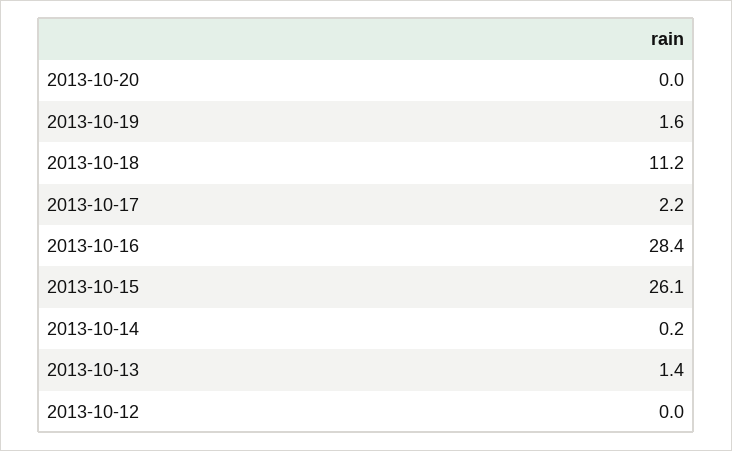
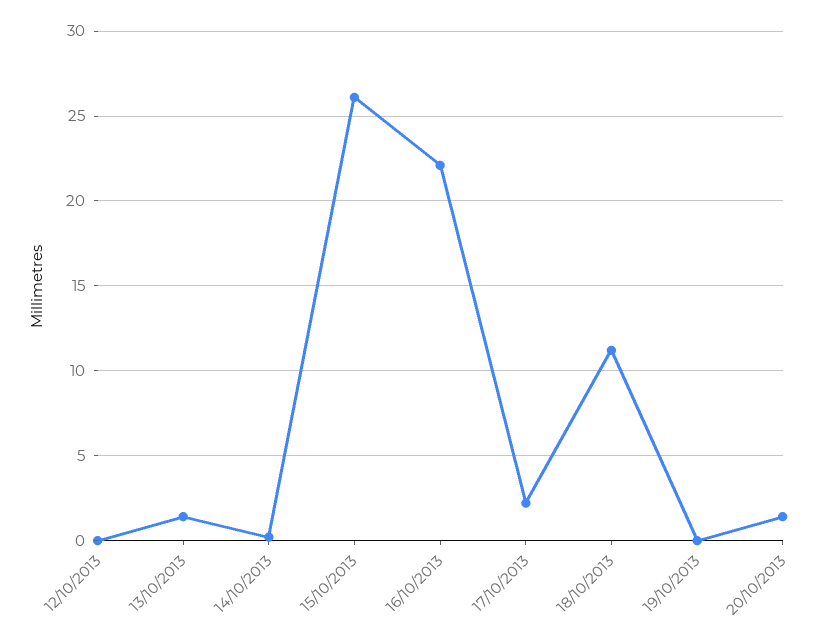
  {
-   "2013-10-20": 0,
+   "2013-10-20": 1.5,
-   "2013-10-19": 1.6,
+   "2013-10-19": 0,
    "2013-10-18": 11.2,
    "2013-10-17": 2.2,
-   "2013-10-16": 28.4,
+   "2013-10-16": 22,
    "2013-10-15": 26.1,
    "2013-10-14": 0.2,
    "2013-10-13": 1.4,
    "2013-10-12": 0
  }

